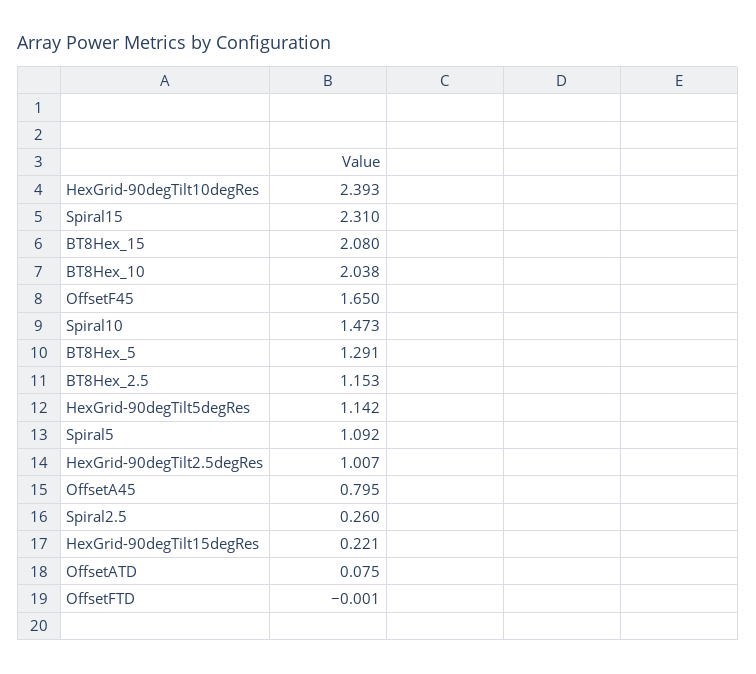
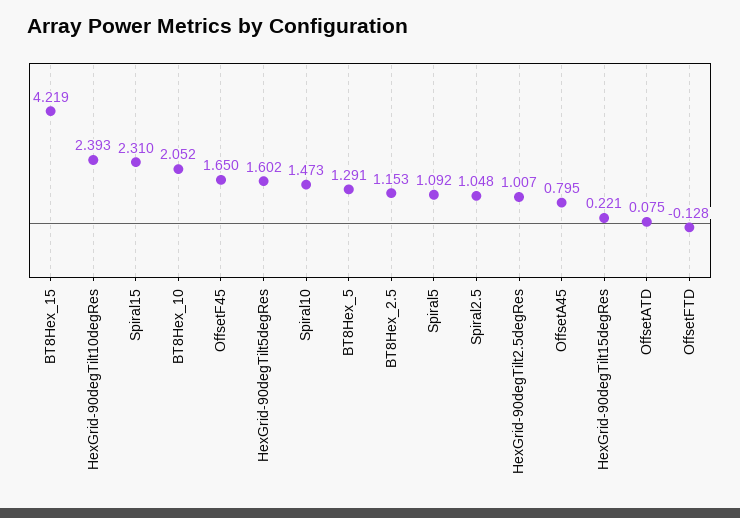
  {
    "HexGrid-90degTilt10degRes": 2.393,
    "Spiral15": 2.31,
-   "BT8Hex_15": 2.08,
+   "BT8Hex_15": 4.219,
-   "BT8Hex_10": 2.038,
+   "BT8Hex_10": 2.052,
    "OffsetF45": 1.65,
    "Spiral10": 1.473,
    "BT8Hex_5": 1.291,
    "BT8Hex_2.5": 1.153,
-   "HexGrid-90degTilt5degRes": 1.142,
+   "HexGrid-90degTilt5degRes": 1.602,
    "Spiral5": 1.092,
    "HexGrid-90degTilt2.5degRes": 1.007,
    "OffsetA45": 0.795,
-   "Spiral2.5": 0.26,
+   "Spiral2.5": 1.048,
    "HexGrid-90degTilt15degRes": 0.221,
    "OffsetATD": 0.075,
-   "OffsetFTD": -0.001
+   "OffsetFTD": -0.128
  }

